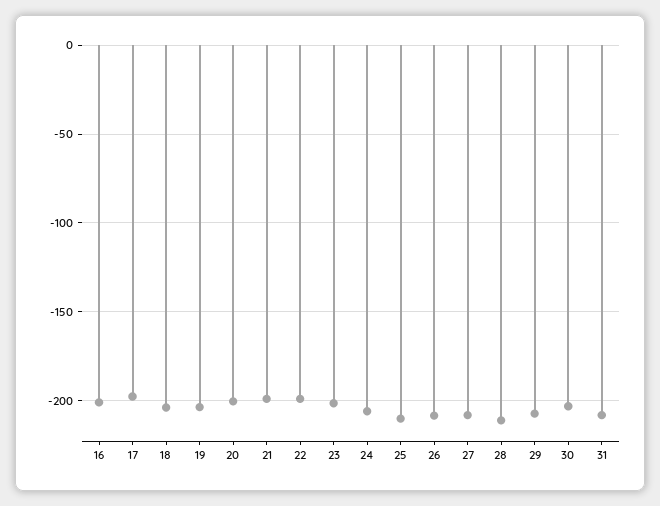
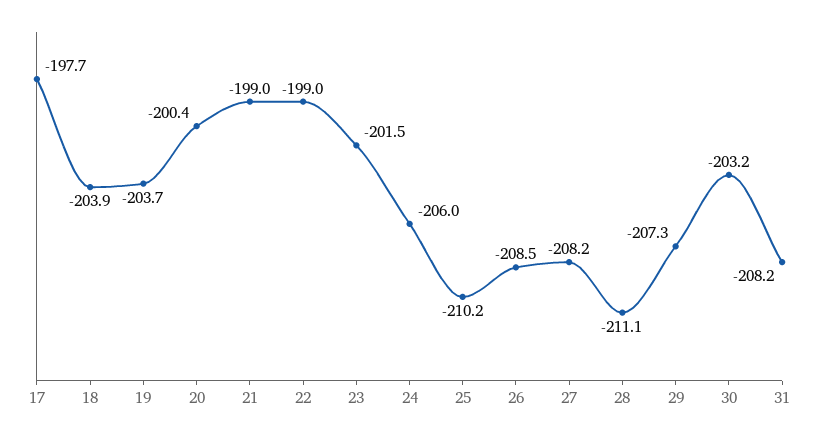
  {
-   "16": -200,
    "17": -197.7,
    "18": -203.9,
    "19": -203.7,
    "20": -200.4,
    "21": -199,
    "22": -199,
    "23": -201.5,
    "24": -206,
    "25": -210.2,
    "26": -208.5,
    "27": -208.2,
    "28": -211.1,
    "29": -207.3,
    "30": -203.2,
    "31": -208.2
  }

